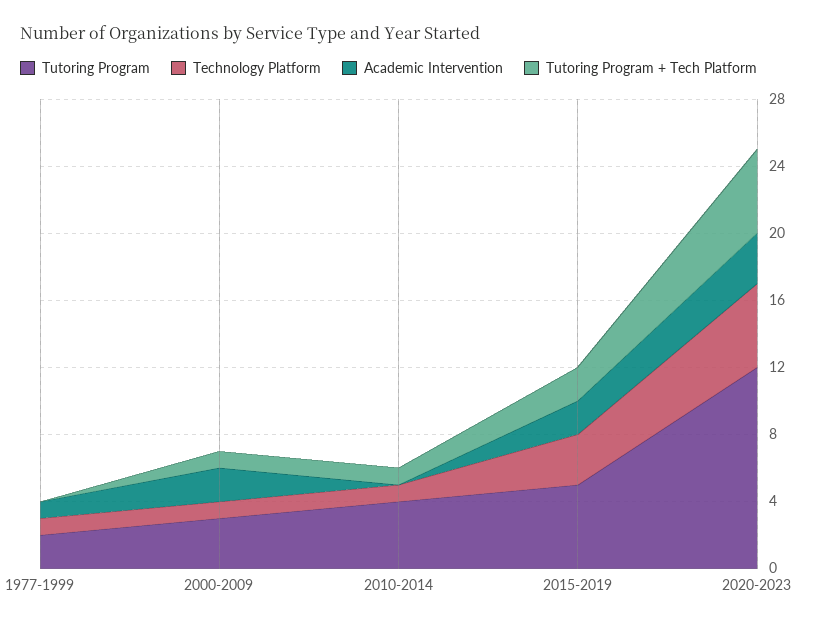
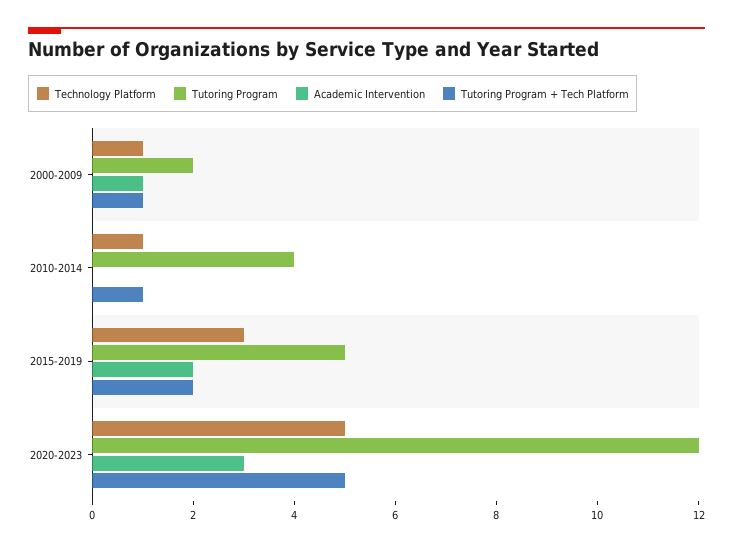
  {
    "Tutoring Program": {
-     "1977-1999": 2,
-     "2000-2009": 3,
+     "2000-2009": 2,
      "2010-2014": 4,
      "2015-2019": 5,
      "2020-2023": 12
    },
    "Technology Platform": {
-     "1977-1999": 1,
      "2000-2009": 1,
      "2010-2014": 1,
      "2015-2019": 3,
      "2020-2023": 5
    },
    "Academic Intervention": {
-     "1977-1999": 1,
-     "2000-2009": 2,
+     "2000-2009": 1,
      "2010-2014": 0,
      "2015-2019": 2,
      "2020-2023": 3
    },
    "Tutoring Program + Tech Platform": {
-     "1977-1999": 0,
      "2000-2009": 1,
      "2010-2014": 1,
      "2015-2019": 2,
      "2020-2023": 5
    }
  }

